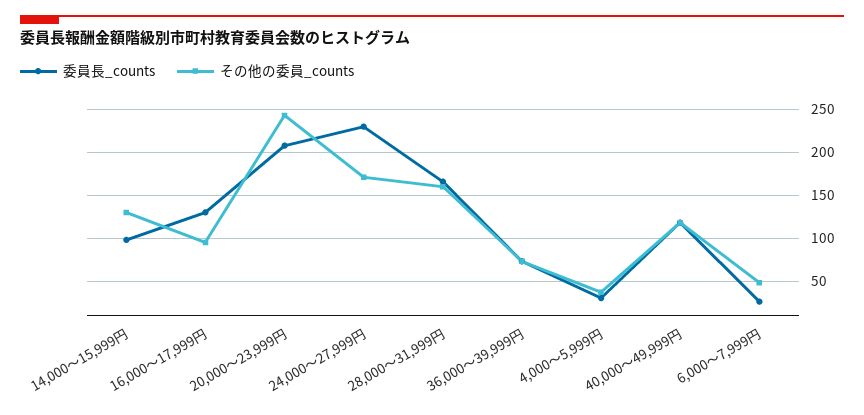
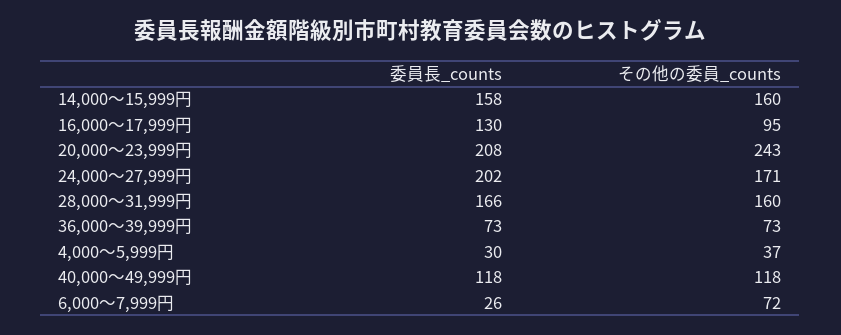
  {
    "委員長_counts": {
-     "14,000～15,999円": 100,
+     "14,000～15,999円": 158,
      "16,000～17,999円": 130,
      "20,000～23,999円": 208,
-     "24,000～27,999円": 230,
+     "24,000～27,999円": 202,
      "28,000～31,999円": 166,
      "36,000～39,999円": 73,
      "4,000～5,999円": 30,
      "40,000～49,999円": 118,
      "6,000～7,999円": 26
    },
    "その他の委員_counts": {
-     "14,000～15,999円": 130,
+     "14,000～15,999円": 160,
      "16,000～17,999円": 95,
      "20,000～23,999円": 243,
      "24,000～27,999円": 171,
      "28,000～31,999円": 160,
      "36,000～39,999円": 73,
      "4,000～5,999円": 37,
      "40,000～49,999円": 118,
-     "6,000～7,999円": 50
+     "6,000～7,999円": 72
    }
  }

